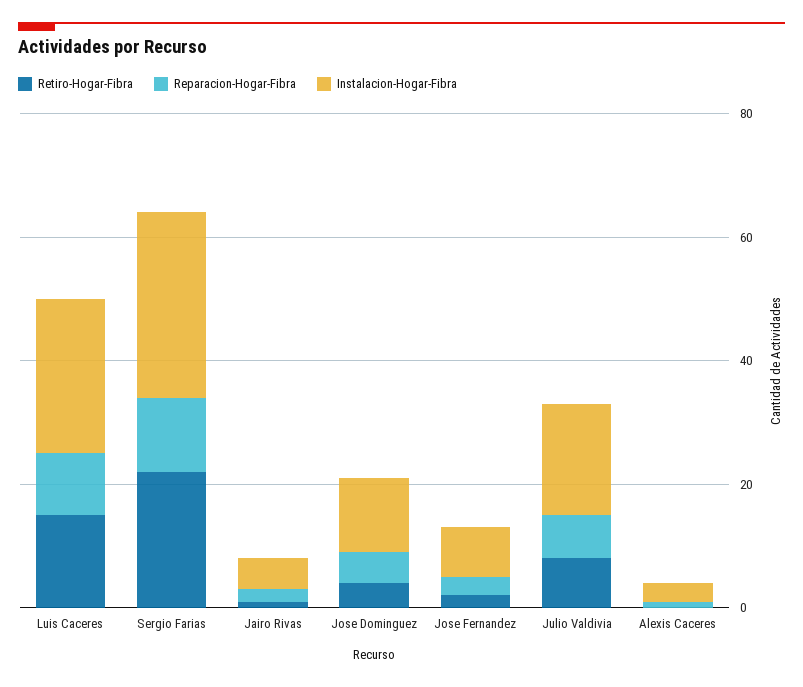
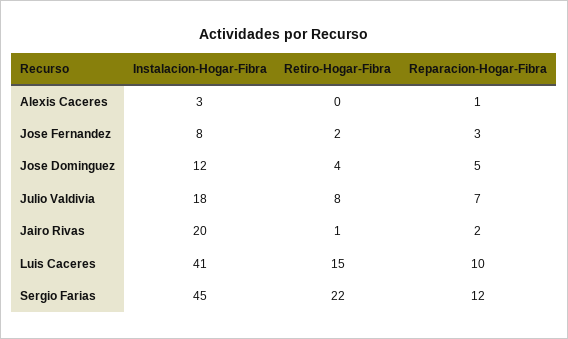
  {
    "Retiro-Hogar-Fibra": {
      "Luis Caceres": 15,
      "Sergio Farias": 22,
      "Jairo Rivas": 1,
      "Jose Dominguez": 4,
      "Jose Fernandez": 2,
      "Julio Valdivia": 8,
      "Alexis Caceres": 0
    },
    "Reparacion-Hogar-Fibra": {
      "Luis Caceres": 10,
      "Sergio Farias": 12,
      "Jairo Rivas": 2,
      "Jose Dominguez": 5,
      "Jose Fernandez": 3,
      "Julio Valdivia": 7,
      "Alexis Caceres": 1
    },
    "Instalacion-Hogar-Fibra": {
-     "Luis Caceres": 25,
+     "Luis Caceres": 41,
-     "Sergio Farias": 30,
+     "Sergio Farias": 45,
-     "Jairo Rivas": 5,
+     "Jairo Rivas": 20,
      "Jose Dominguez": 12,
      "Jose Fernandez": 8,
      "Julio Valdivia": 18,
      "Alexis Caceres": 3
    }
  }

